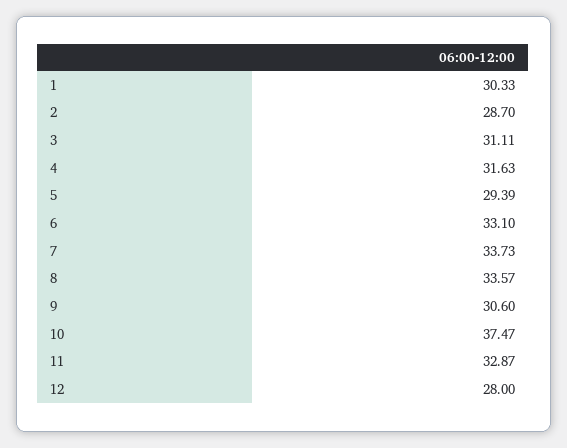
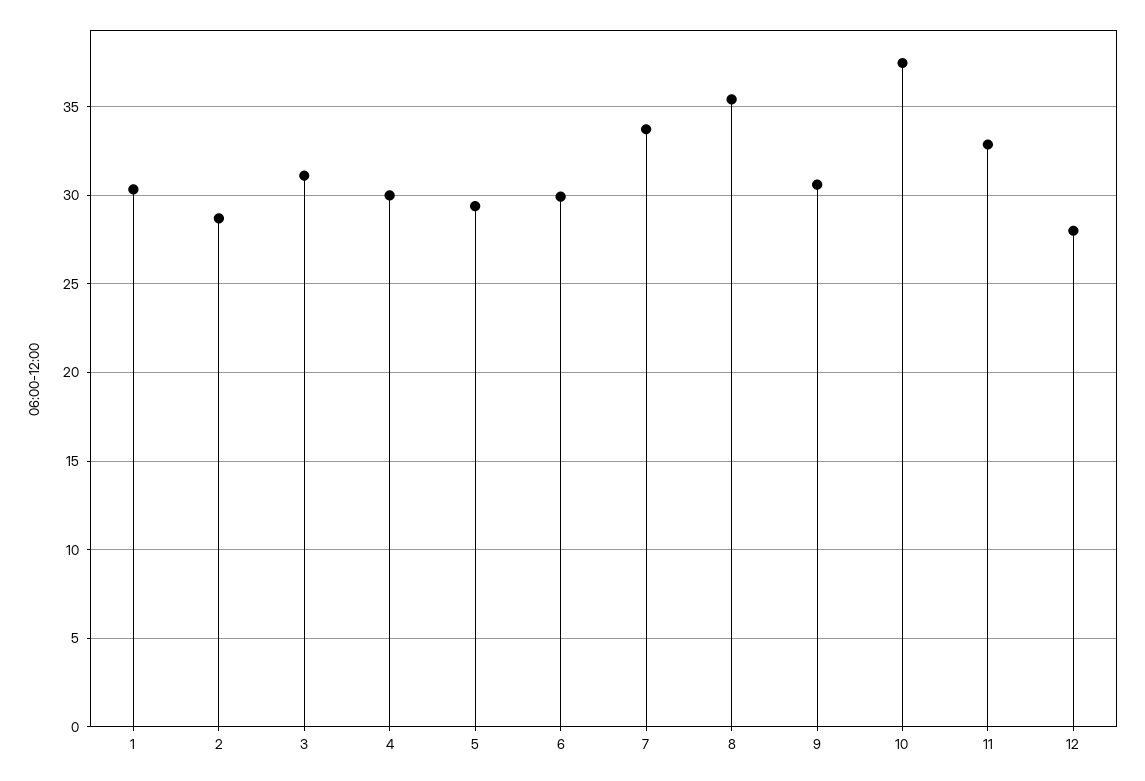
  {
    "1": 30.33,
    "2": 28.7,
    "3": 31.11,
-   "4": 31.63,
+   "4": 30,
    "5": 29.39,
-   "6": 33.1,
+   "6": 30,
    "7": 33.73,
-   "8": 33.57,
+   "8": 35.5,
    "9": 30.6,
    "10": 37.47,
    "11": 32.87,
    "12": 28
  }

